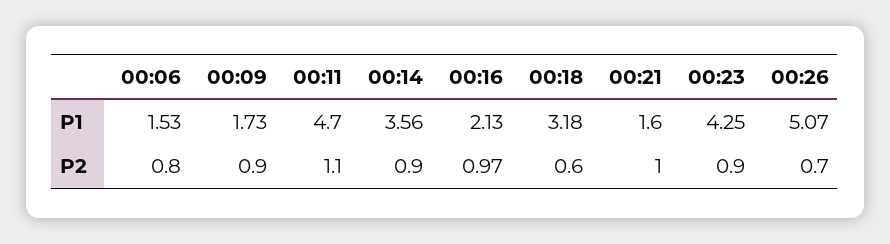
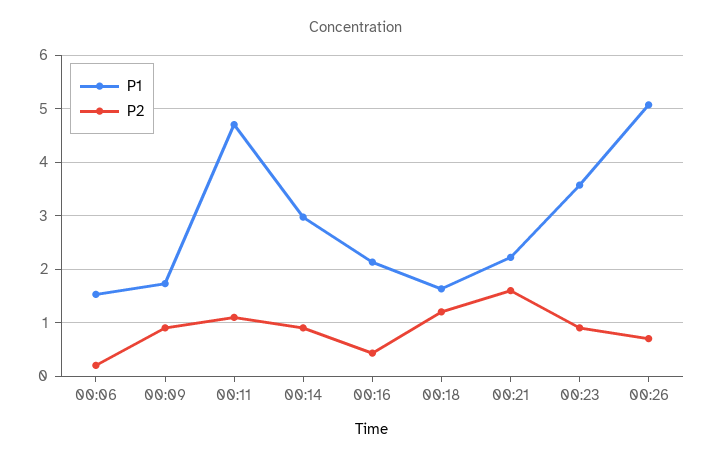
  {
    "P1": {
      "00:06": 1.53,
      "00:09": 1.73,
      "00:11": 4.7,
-     "00:14": 3.56,
+     "00:14": 3,
      "00:16": 2.13,
-     "00:18": 3.18,
+     "00:18": 1.6,
-     "00:21": 1.6,
+     "00:21": 2.2,
-     "00:23": 4.25,
+     "00:23": 3.6,
      "00:26": 5.07
    },
    "P2": {
-     "00:06": 0.8,
+     "00:06": 0.2,
      "00:09": 0.9,
      "00:11": 1.1,
      "00:14": 0.9,
-     "00:16": 0.97,
+     "00:16": 0.4,
-     "00:18": 0.6,
+     "00:18": 1.2,
-     "00:21": 1,
+     "00:21": 1.6,
      "00:23": 0.9,
      "00:26": 0.7
    }
  }

